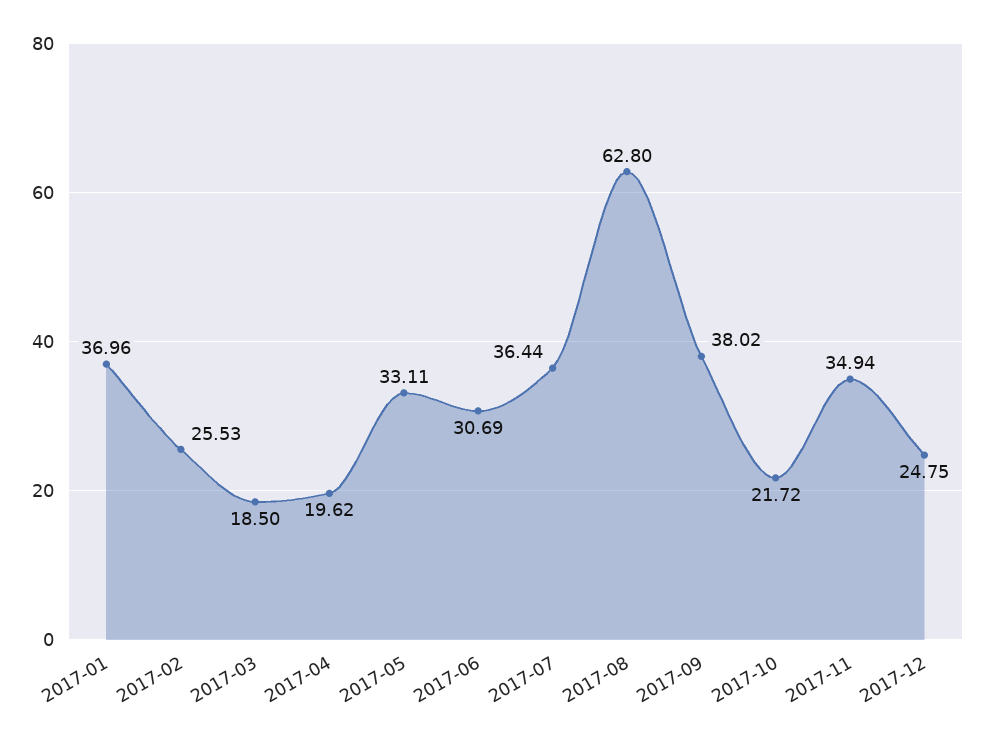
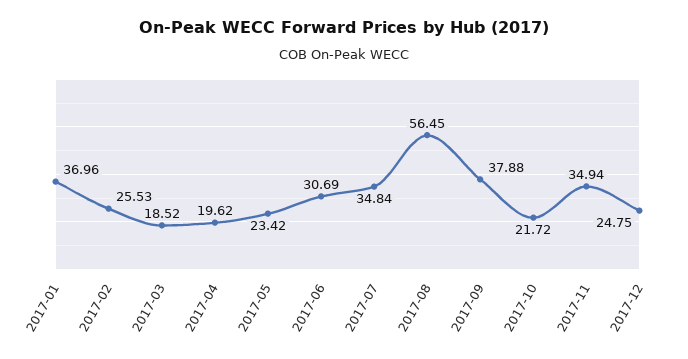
  {
    "2017-01": 36.96,
    "2017-02": 25.53,
-   "2017-03": 18.5,
+   "2017-03": 18.52,
    "2017-04": 19.62,
-   "2017-05": 33.11,
+   "2017-05": 23.42,
    "2017-06": 30.69,
-   "2017-07": 36.44,
+   "2017-07": 34.84,
-   "2017-08": 62.8,
+   "2017-08": 56.45,
-   "2017-09": 38.02,
+   "2017-09": 37.88,
    "2017-10": 21.72,
    "2017-11": 34.94,
    "2017-12": 24.75
  }

